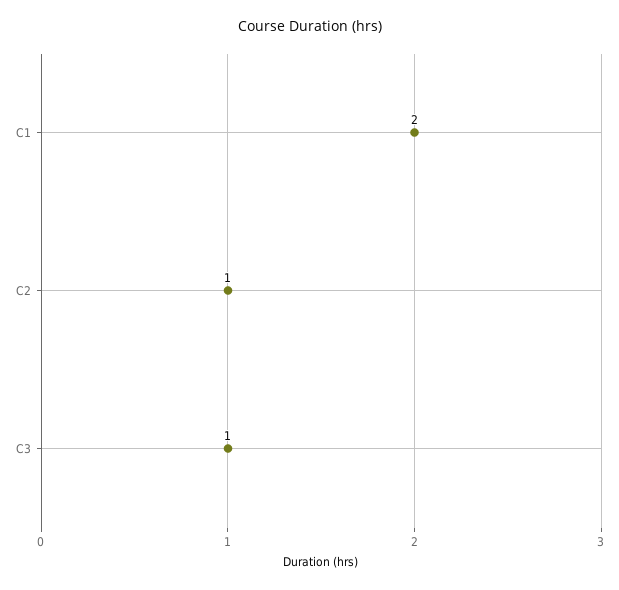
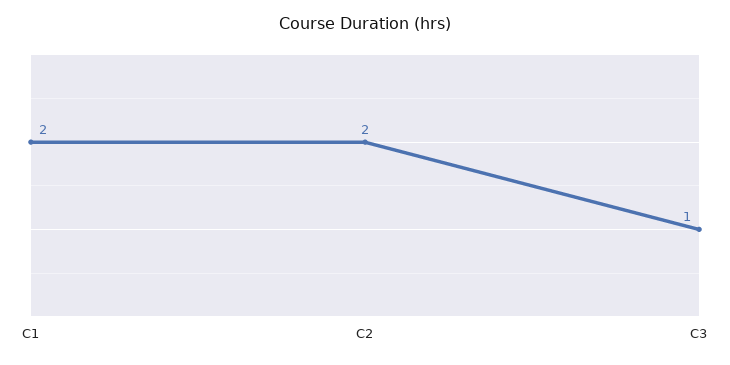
  {
    "C1": 2,
-   "C2": 1,
+   "C2": 2,
    "C3": 1
  }

